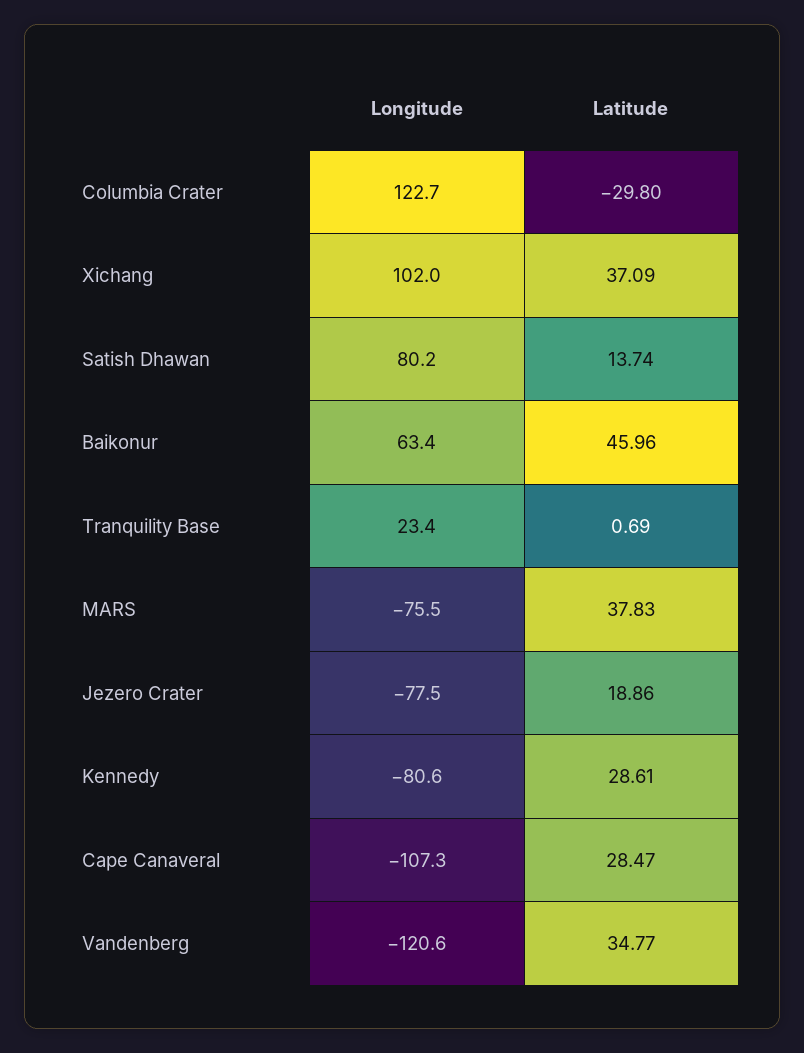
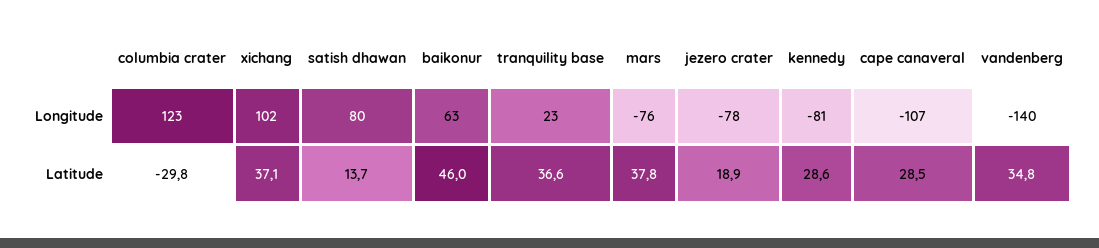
  {
    "Longitude": {
      "Columbia Crater": 122.7,
      "Xichang": 102,
      "Satish Dhawan": 80.2,
      "Baikonur": 63.4,
      "Tranquility Base": 23.4,
      "MARS": -75.5,
      "Jezero Crater": -77.5,
      "Kennedy": -80.6,
      "Cape Canaveral": -107.3,
-     "Vandenberg": -120.6
+     "Vandenberg": -140
    },
    "Latitude": {
      "Columbia Crater": -29.8,
      "Xichang": 37.09,
      "Satish Dhawan": 13.74,
      "Baikonur": 45.96,
-     "Tranquility Base": 0.69,
+     "Tranquility Base": 36.6,
      "MARS": 37.83,
      "Jezero Crater": 18.86,
      "Kennedy": 28.61,
      "Cape Canaveral": 28.47,
      "Vandenberg": 34.77
    }
  }

